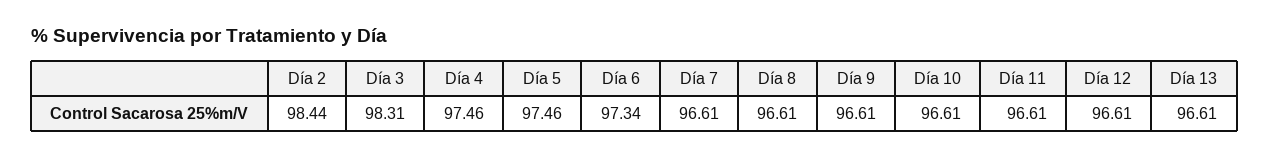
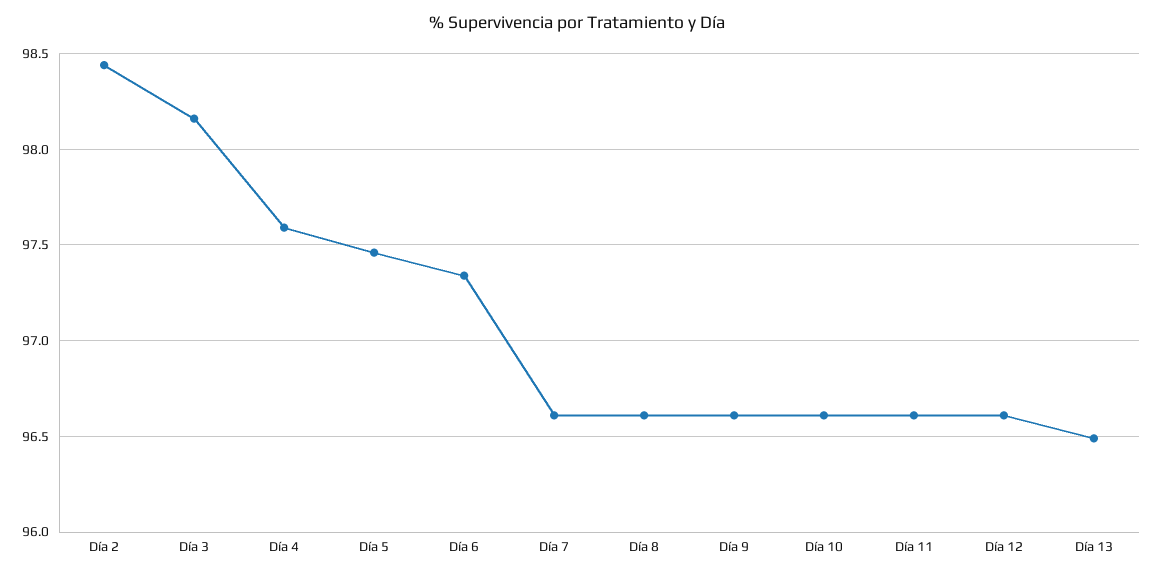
  {
    "Día 2": 98.44,
-   "Día 3": 98.31,
+   "Día 3": 98.15,
-   "Día 4": 97.46,
+   "Día 4": 97.6,
    "Día 5": 97.46,
    "Día 6": 97.34,
    "Día 7": 96.61,
    "Día 8": 96.61,
    "Día 9": 96.61,
    "Día 10": 96.61,
    "Día 11": 96.61,
    "Día 12": 96.61,
-   "Día 13": 96.61
+   "Día 13": 96.5
  }

